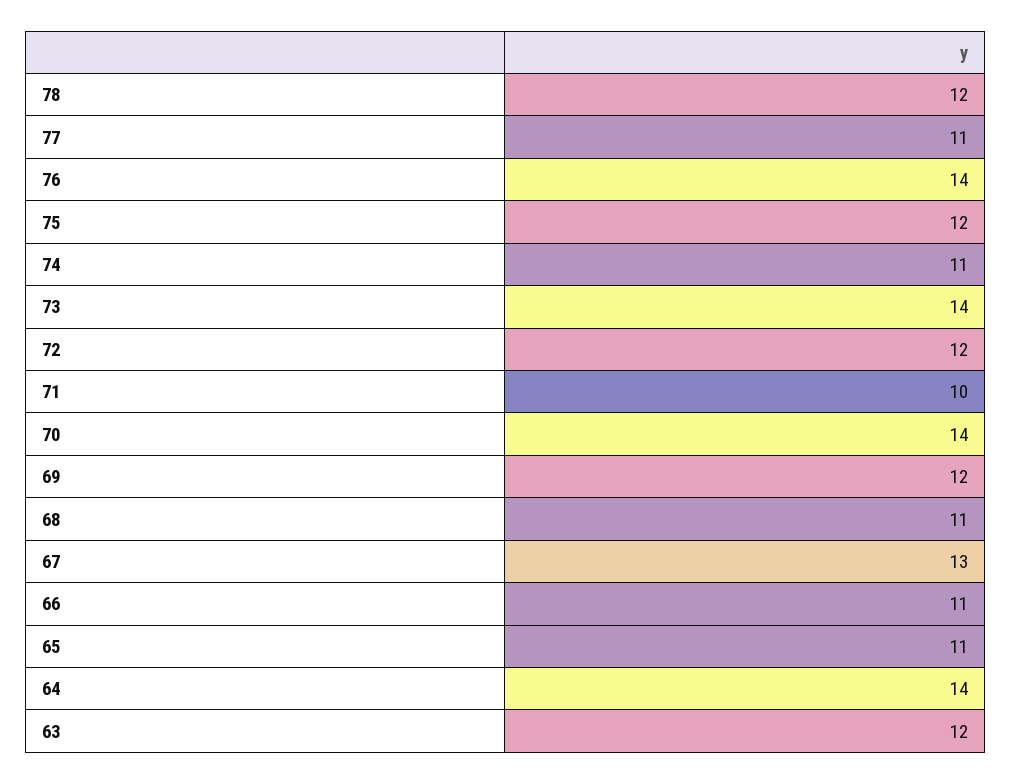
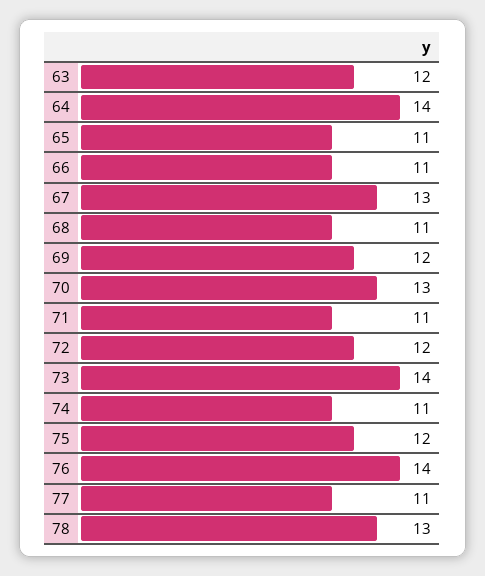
  {
-   "78": 12,
+   "78": 13,
    "77": 11,
    "76": 14,
    "75": 12,
    "74": 11,
    "73": 14,
    "72": 12,
-   "71": 10,
+   "71": 11,
-   "70": 14,
+   "70": 13,
    "69": 12,
    "68": 11,
    "67": 13,
    "66": 11,
    "65": 11,
    "64": 14,
    "63": 12
  }

